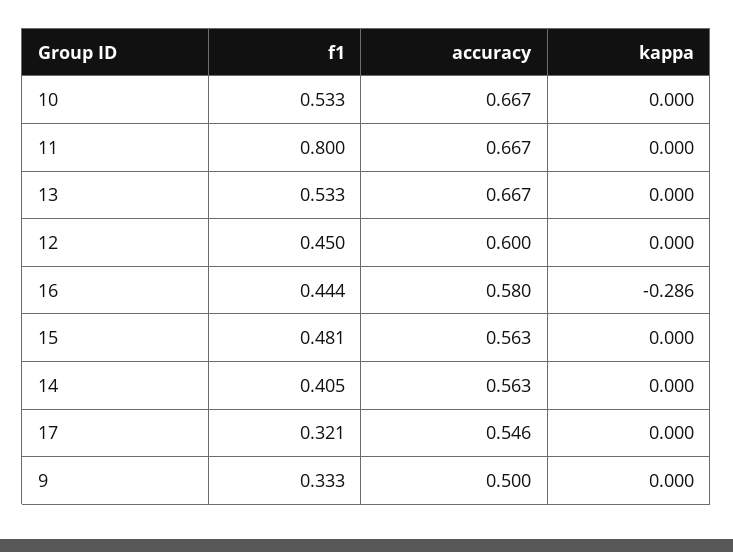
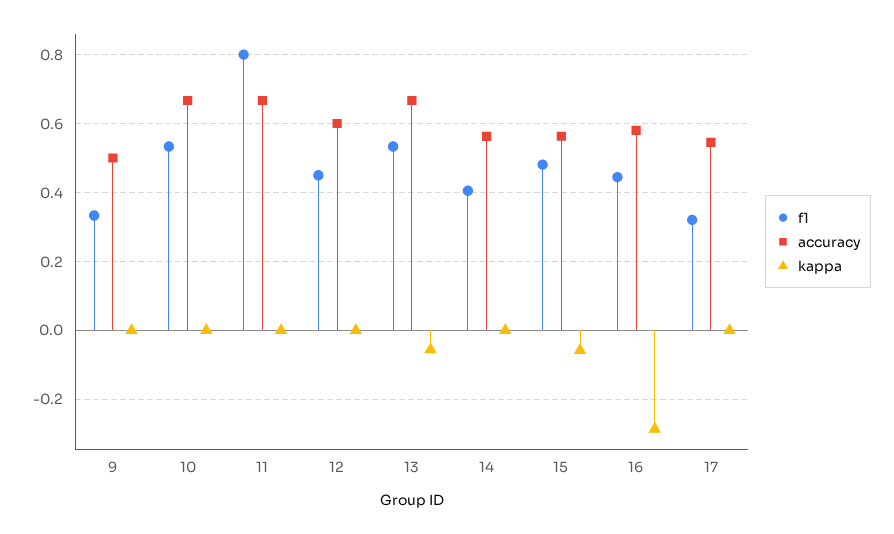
  {
    "f1": {
      "10": 0.533,
      "11": 0.8,
      "13": 0.533,
      "12": 0.45,
      "16": 0.444,
      "15": 0.481,
      "14": 0.405,
      "17": 0.321,
      "9": 0.333
    },
    "accuracy": {
      "10": 0.667,
      "11": 0.667,
      "13": 0.667,
      "12": 0.6,
      "16": 0.58,
      "15": 0.563,
      "14": 0.563,
      "17": 0.546,
      "9": 0.5
    },
    "kappa": {
      "10": 0,
      "11": 0,
-     "13": 0,
+     "13": -0.06,
      "12": 0,
      "16": -0.286,
-     "15": 0,
+     "15": -0.06,
      "14": 0,
      "17": 0,
      "9": 0
    }
  }

